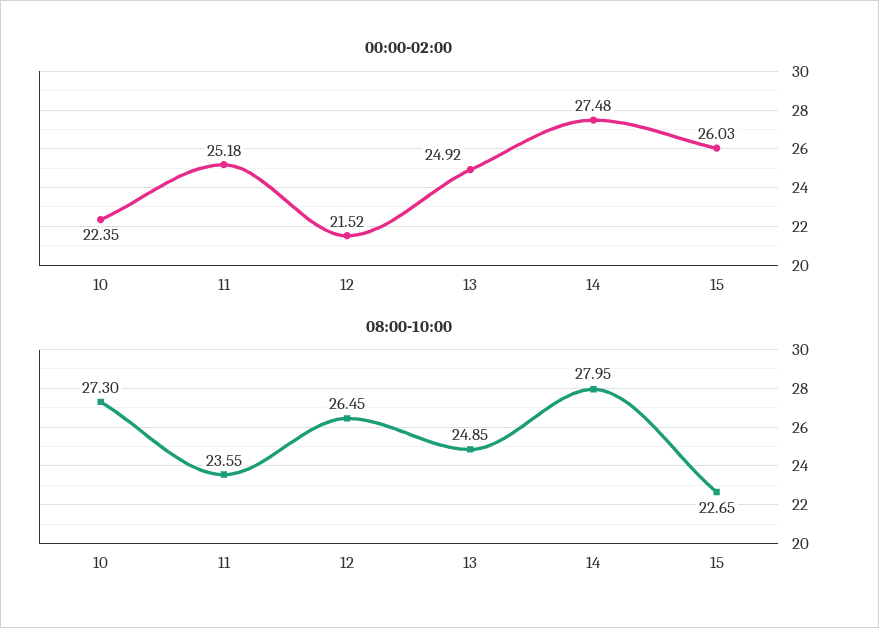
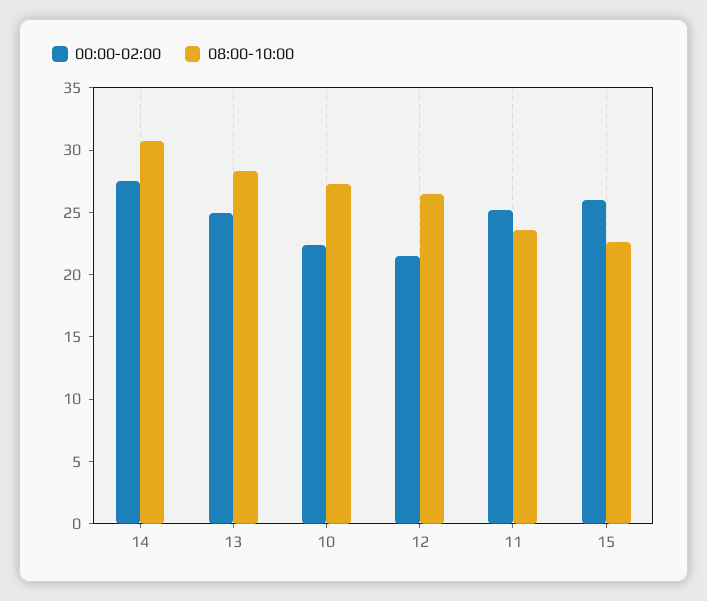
  {
    "00:00-02:00": {
      "10": 22.35,
      "11": 25.18,
      "12": 21.52,
      "13": 24.92,
      "14": 27.48,
      "15": 26.03
    },
    "08:00-10:00": {
      "10": 27.3,
      "11": 23.55,
      "12": 26.45,
-     "13": 24.85,
+     "13": 28,
-     "14": 27.95,
+     "14": 31,
      "15": 22.65
    }
  }

